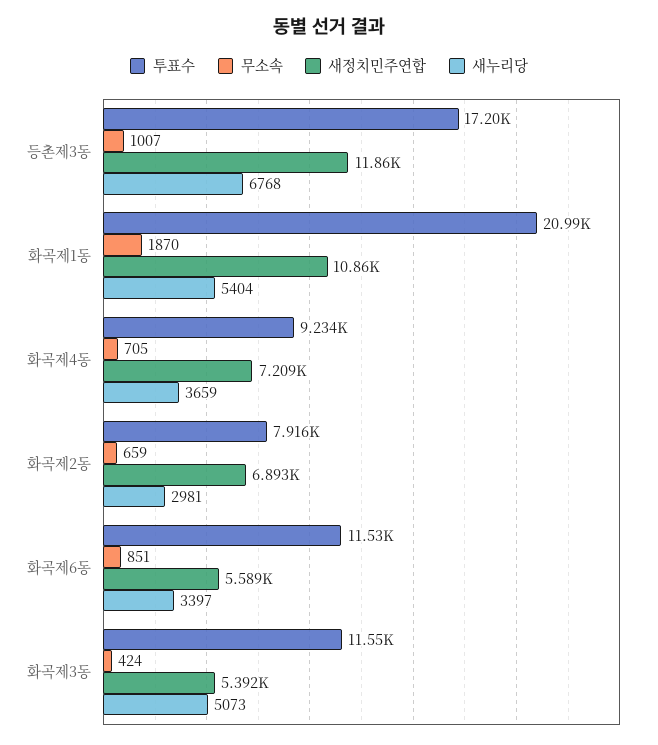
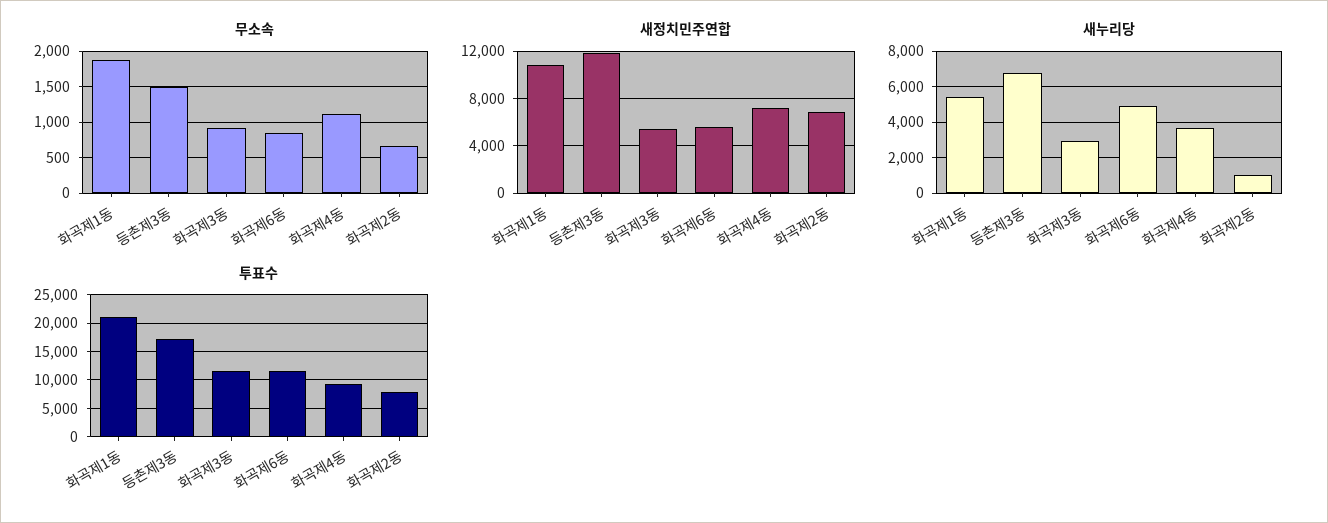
  {
    "투표수": {
      "등촌제3동": 17200,
      "화곡제1동": 20990,
      "화곡제4동": 9234,
      "화곡제2동": 7916,
      "화곡제6동": 11530,
      "화곡제3동": 11550
    },
    "무소속": {
-     "등촌제3동": 1007,
+     "등촌제3동": 1500,
      "화곡제1동": 1870,
-     "화곡제4동": 705,
+     "화곡제4동": 1100,
      "화곡제2동": 659,
      "화곡제6동": 851,
-     "화곡제3동": 424
+     "화곡제3동": 900
    },
    "새정치민주연합": {
      "등촌제3동": 11860,
      "화곡제1동": 10860,
      "화곡제4동": 7209,
      "화곡제2동": 6893,
      "화곡제6동": 5589,
      "화곡제3동": 5392
    },
    "새누리당": {
      "등촌제3동": 6768,
      "화곡제1동": 5404,
      "화곡제4동": 3659,
-     "화곡제2동": 2981,
+     "화곡제2동": 1000,
-     "화곡제6동": 3397,
+     "화곡제6동": 5000,
-     "화곡제3동": 5073
+     "화곡제3동": 3000
    }
  }

